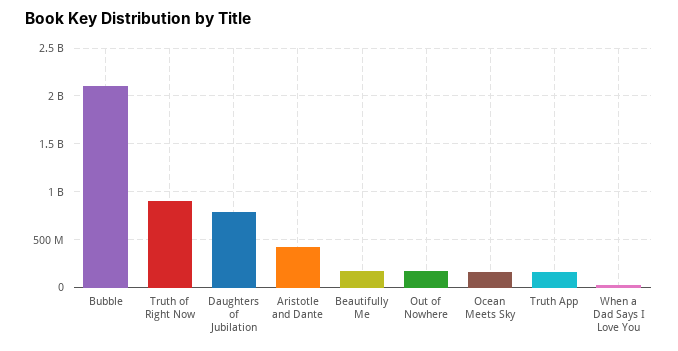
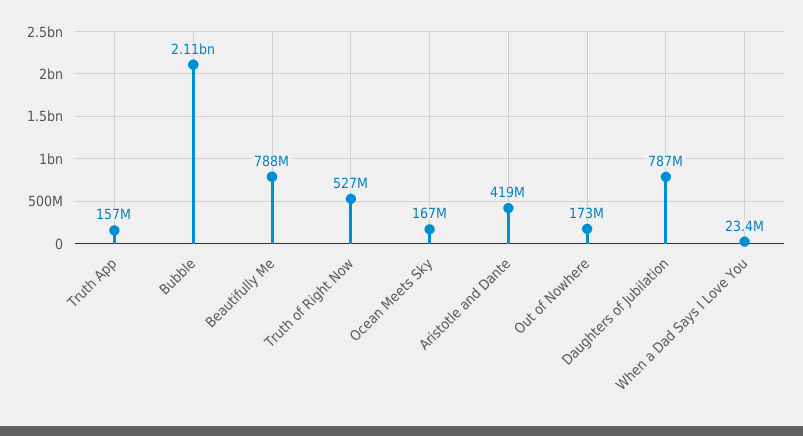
  {
    "Bubble": 2110000000,
-   "Truth of Right Now": 900000000,
+   "Truth of Right Now": 527000000,
    "Daughters of Jubilation": 787000000,
    "Aristotle and Dante": 419000000,
-   "Beautifully Me": 200000000,
+   "Beautifully Me": 788000000,
    "Out of Nowhere": 173000000,
    "Ocean Meets Sky": 167000000,
    "Truth App": 157000000,
    "When a Dad Says I Love You": 23400000
  }

